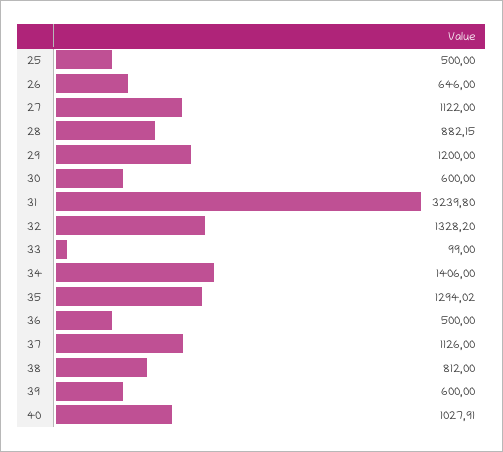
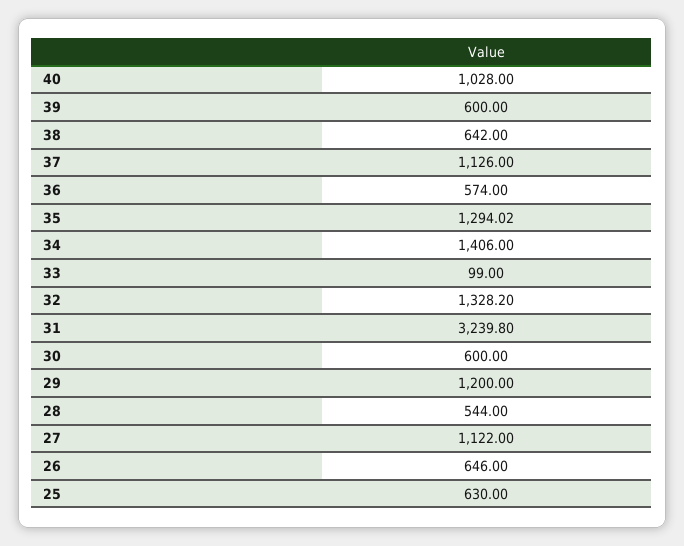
  {
-   "25": 500,
+   "25": 630,
    "26": 646,
    "27": 1122,
-   "28": 882.15,
+   "28": 544,
    "29": 1200,
    "30": 600,
    "31": 3239.8,
    "32": 1328.2,
    "33": 99,
    "34": 1406,
    "35": 1294.02,
-   "36": 500,
+   "36": 574,
    "37": 1126,
-   "38": 812,
+   "38": 642,
    "39": 600,
-   "40": 1027.91
+   "40": 1028
  }

